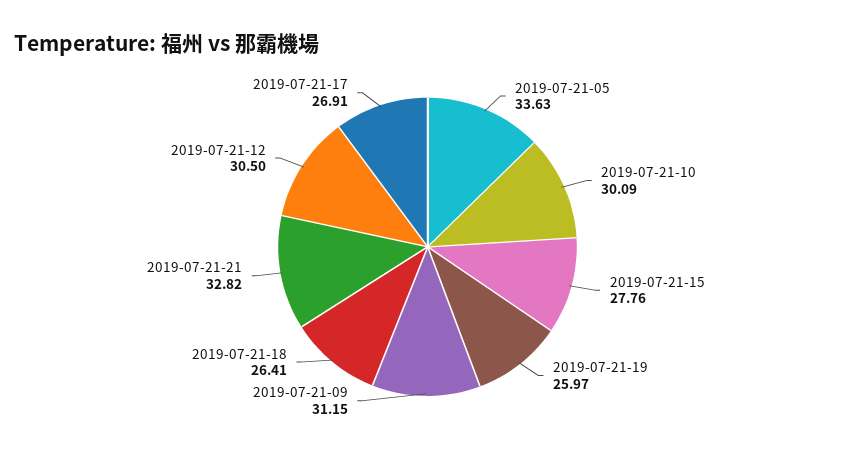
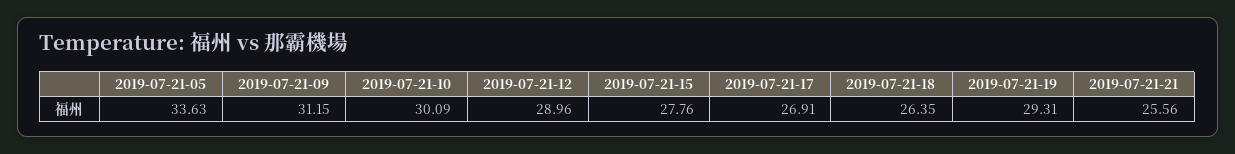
  {
    "2019-07-21-05": 33.63,
    "2019-07-21-10": 30.09,
    "2019-07-21-15": 27.76,
-   "2019-07-21-19": 25.97,
+   "2019-07-21-19": 29.31,
    "2019-07-21-09": 31.15,
-   "2019-07-21-18": 26.41,
+   "2019-07-21-18": 26.35,
-   "2019-07-21-21": 32.82,
+   "2019-07-21-21": 25.56,
-   "2019-07-21-12": 30.5,
+   "2019-07-21-12": 28.96,
    "2019-07-21-17": 26.91
  }

